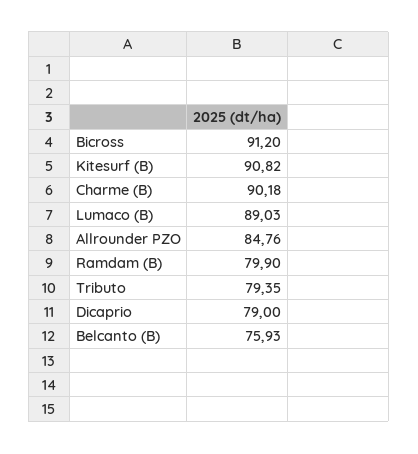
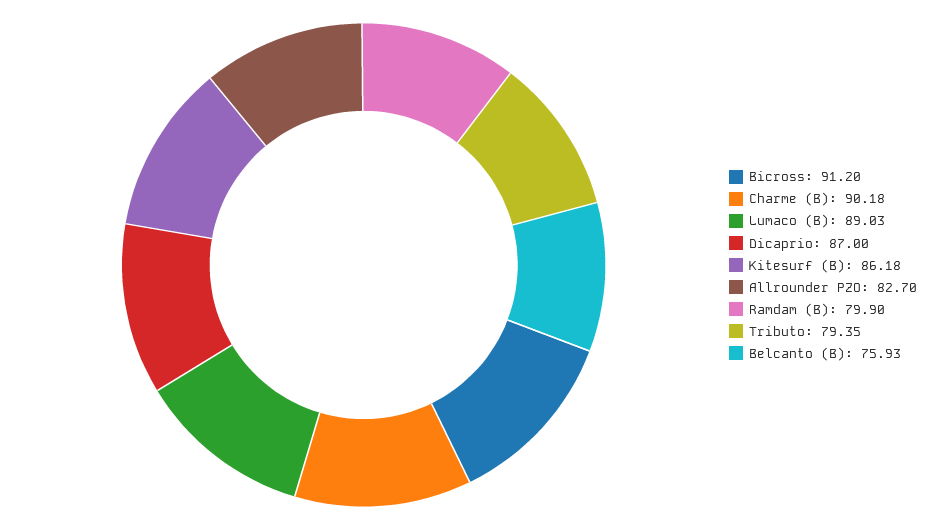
  {
    "Bicross": 91.2,
-   "Kitesurf (B)": 90.82,
+   "Kitesurf (B)": 86.18,
    "Charme (B)": 90.18,
    "Lumaco (B)": 89.03,
-   "Allrounder PZO": 84.76,
+   "Allrounder PZO": 82.7,
    "Ramdam (B)": 79.9,
    "Tributo": 79.35,
-   "Dicaprio": 79,
+   "Dicaprio": 87,
    "Belcanto (B)": 75.93
  }

